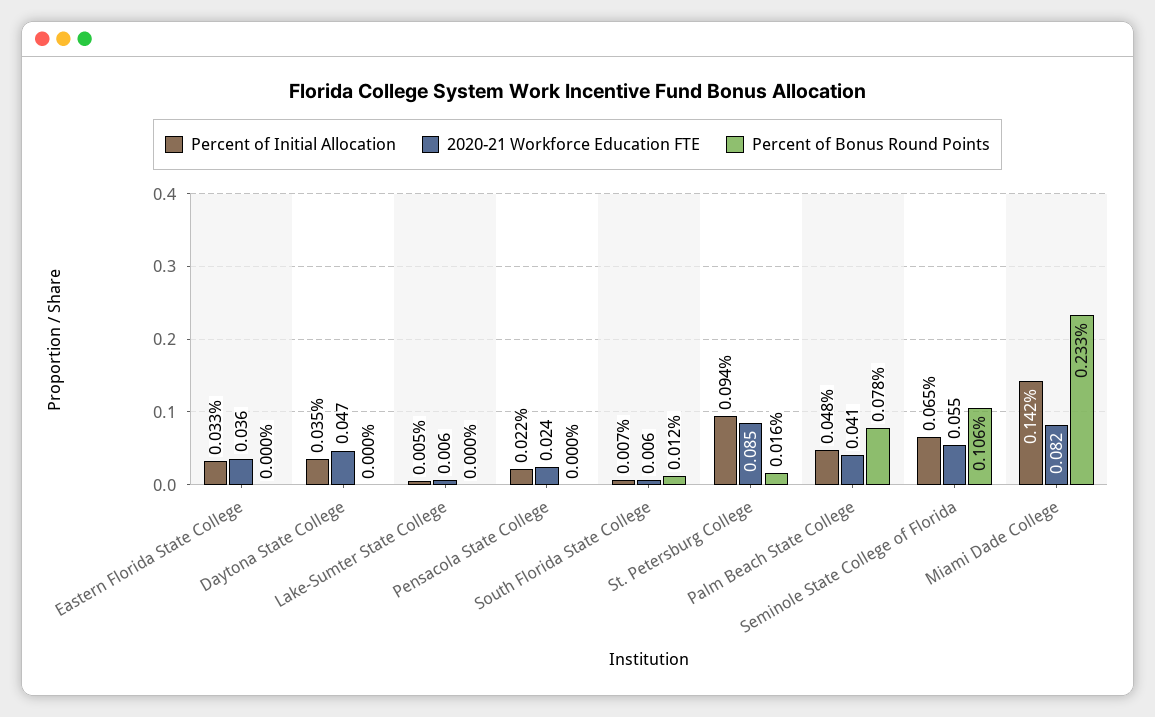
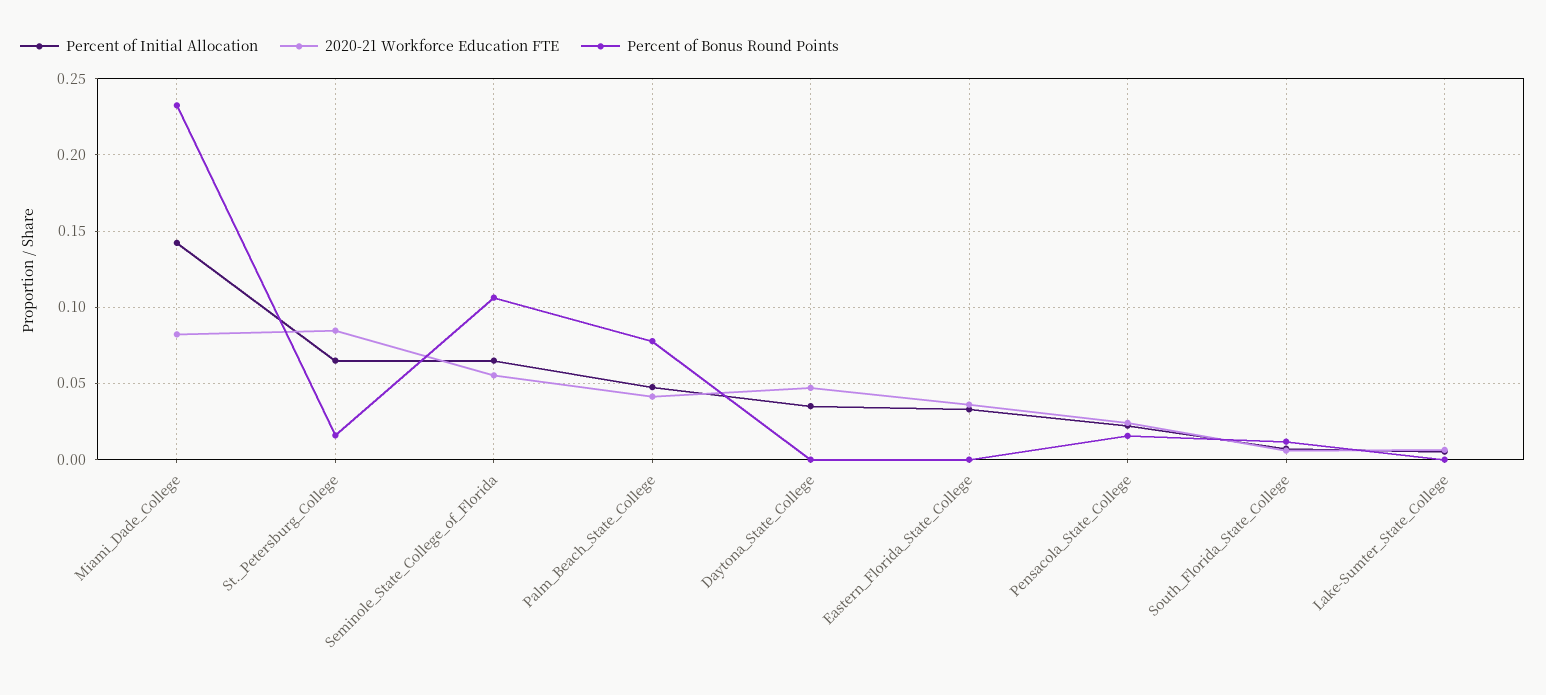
  {
    "Percent of Initial Allocation": {
      "Eastern Florida State College": 0.033,
      "Daytona State College": 0.035,
      "Lake-Sumter State College": 0.005,
      "Pensacola State College": 0.022,
      "South Florida State College": 0.007,
-     "St. Petersburg College": 0.094,
+     "St. Petersburg College": 0.065,
      "Palm Beach State College": 0.048,
      "Seminole State College of Florida": 0.065,
      "Miami Dade College": 0.142
    },
    "2020-21 Workforce Education FTE": {
      "Eastern Florida State College": 0.036,
      "Daytona State College": 0.047,
      "Lake-Sumter State College": 0.006,
      "Pensacola State College": 0.024,
      "South Florida State College": 0.006,
      "St. Petersburg College": 0.085,
      "Palm Beach State College": 0.041,
      "Seminole State College of Florida": 0.055,
      "Miami Dade College": 0.082
    },
    "Percent of Bonus Round Points": {
      "Eastern Florida State College": 0,
      "Daytona State College": 0,
      "Lake-Sumter State College": 0,
-     "Pensacola State College": 0,
+     "Pensacola State College": 0.015,
      "South Florida State College": 0.012,
      "St. Petersburg College": 0.016,
      "Palm Beach State College": 0.078,
      "Seminole State College of Florida": 0.106,
      "Miami Dade College": 0.233
    }
  }

